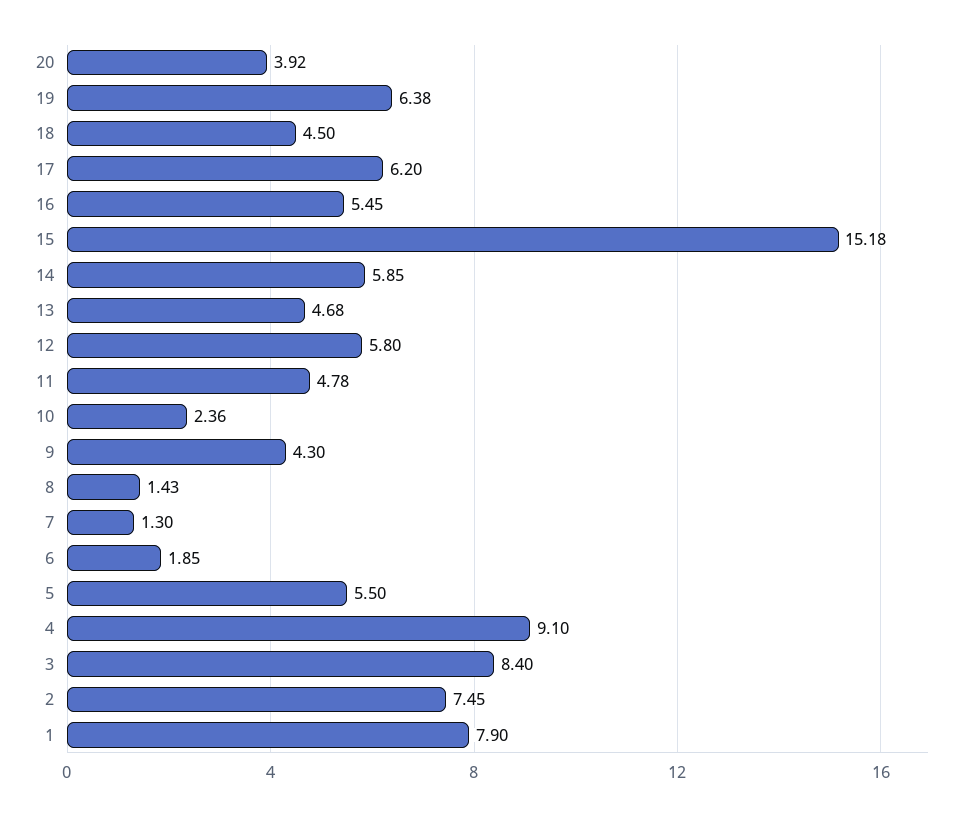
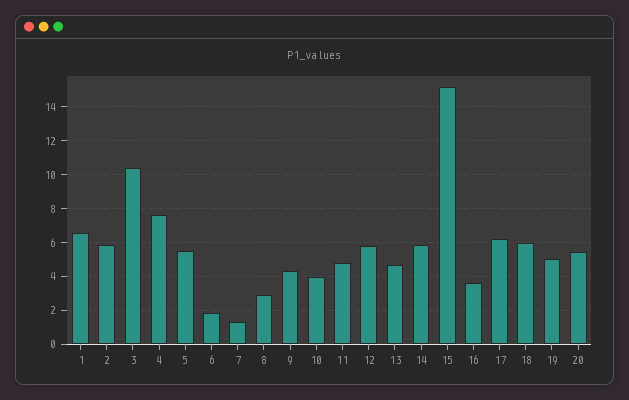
  {
-   "20": 3.92,
+   "20": 5.5,
-   "19": 6.38,
+   "19": 5,
-   "18": 4.5,
+   "18": 6,
    "17": 6.2,
-   "16": 5.45,
+   "16": 3.5,
    "15": 15.18,
    "14": 5.85,
    "13": 4.68,
    "12": 5.8,
    "11": 4.78,
-   "10": 2.36,
+   "10": 4,
    "9": 4.3,
-   "8": 1.43,
+   "8": 3,
    "7": 1.3,
    "6": 1.85,
    "5": 5.5,
-   "4": 9.1,
+   "4": 7.5,
-   "3": 8.4,
+   "3": 10.5,
-   "2": 7.45,
+   "2": 6,
-   "1": 7.9
+   "1": 6.5
  }

